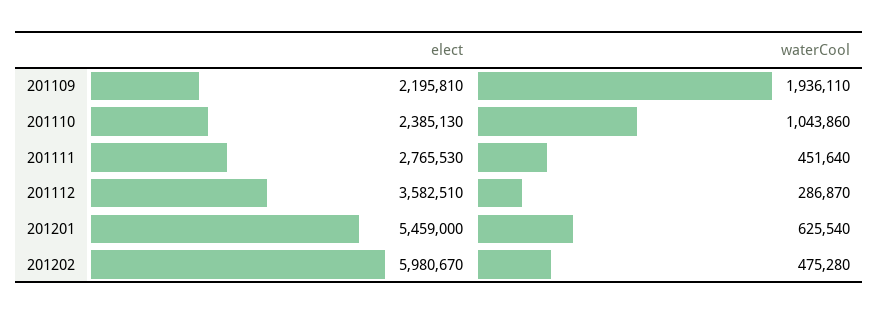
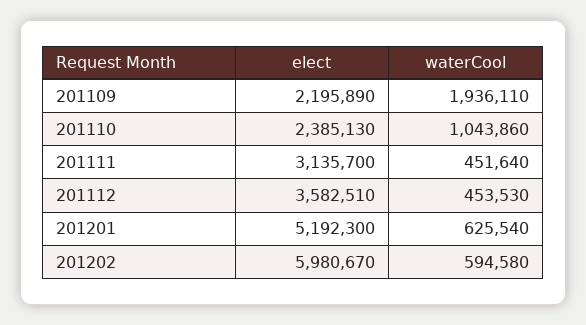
  {
    "elect": {
-     "201109": 2195810,
+     "201109": 2195890,
      "201110": 2385130,
-     "201111": 2765530,
+     "201111": 3135700,
      "201112": 3582510,
-     "201201": 5459000,
+     "201201": 5192300,
      "201202": 5980670
    },
    "waterCool": {
      "201109": 1936110,
      "201110": 1043860,
      "201111": 451640,
-     "201112": 286870,
+     "201112": 453530,
      "201201": 625540,
-     "201202": 475280
+     "201202": 594580
    }
  }

